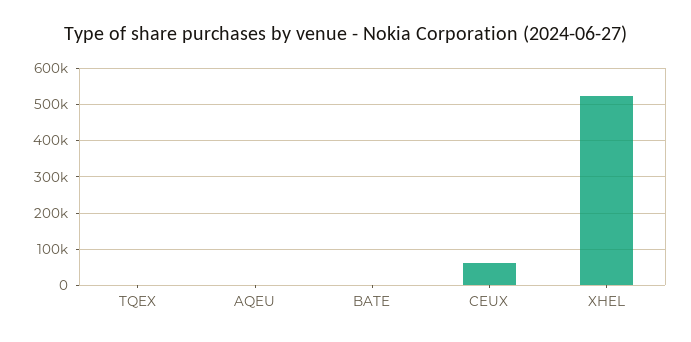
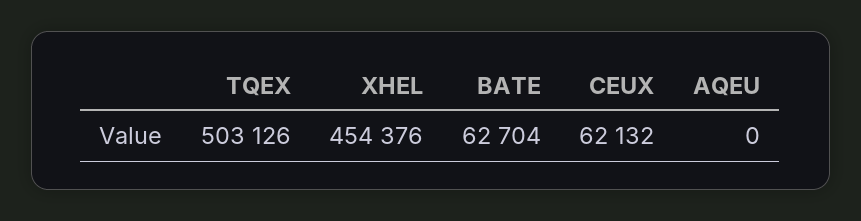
  {
-   "TQEX": 0,
+   "TQEX": 503126,
    "AQEU": 0,
-   "BATE": 0,
+   "BATE": 62704,
    "CEUX": 62132,
-   "XHEL": 520000
+   "XHEL": 454376
  }

